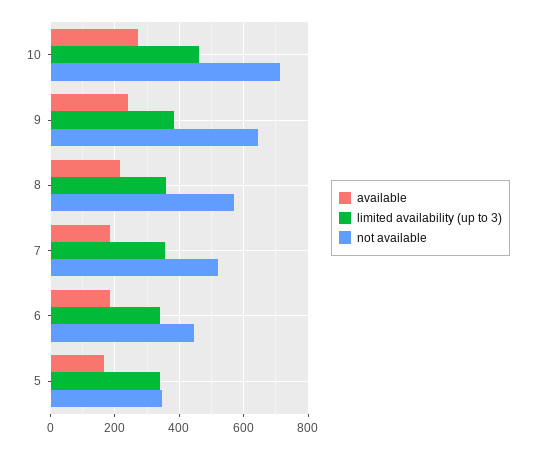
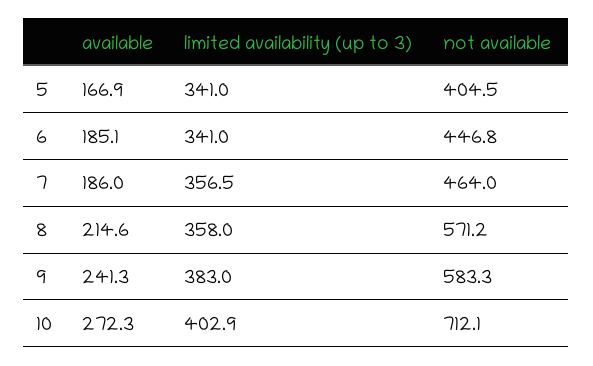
  {
    "available": {
      "10": 272.3,
      "9": 241.3,
      "8": 214.6,
      "7": 186,
      "6": 185.1,
      "5": 166.9
    },
    "limited availability (up to 3)": {
-     "10": 460,
+     "10": 402.9,
      "9": 383,
      "8": 358,
      "7": 356.5,
      "6": 341,
      "5": 341
    },
    "not available": {
      "10": 712.1,
-     "9": 640,
+     "9": 583.3,
      "8": 571.2,
-     "7": 520,
+     "7": 464,
      "6": 446.8,
-     "5": 340
+     "5": 404.5
    }
  }

